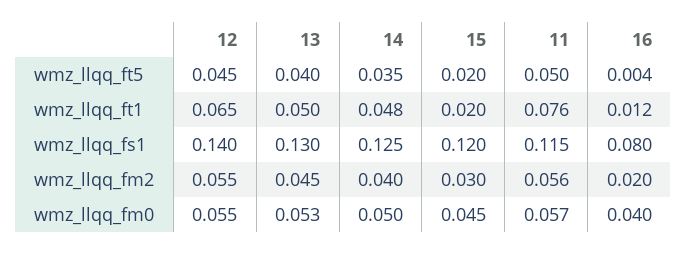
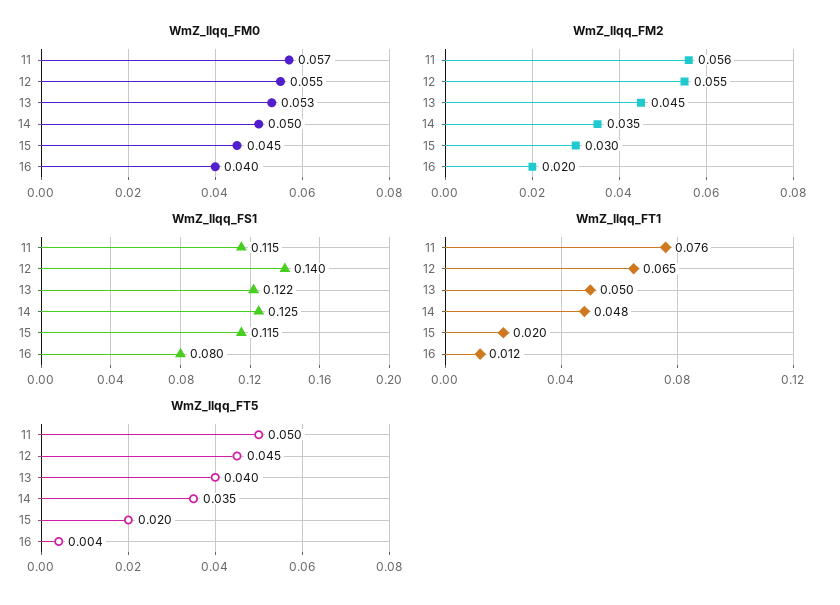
  {
    "wmz_llqq_ft5": {
      "12": 0.045,
      "13": 0.04,
      "14": 0.035,
      "15": 0.02,
      "11": 0.05,
      "16": 0.004
    },
    "wmz_llqq_ft1": {
      "12": 0.065,
      "13": 0.05,
      "14": 0.048,
      "15": 0.02,
      "11": 0.076,
      "16": 0.012
    },
    "wmz_llqq_fs1": {
      "12": 0.14,
-     "13": 0.13,
+     "13": 0.122,
      "14": 0.125,
-     "15": 0.12,
+     "15": 0.115,
      "11": 0.115,
      "16": 0.08
    },
    "wmz_llqq_fm2": {
      "12": 0.055,
      "13": 0.045,
-     "14": 0.04,
+     "14": 0.035,
      "15": 0.03,
      "11": 0.056,
      "16": 0.02
    },
    "wmz_llqq_fm0": {
      "12": 0.055,
      "13": 0.053,
      "14": 0.05,
      "15": 0.045,
      "11": 0.057,
      "16": 0.04
    }
  }

